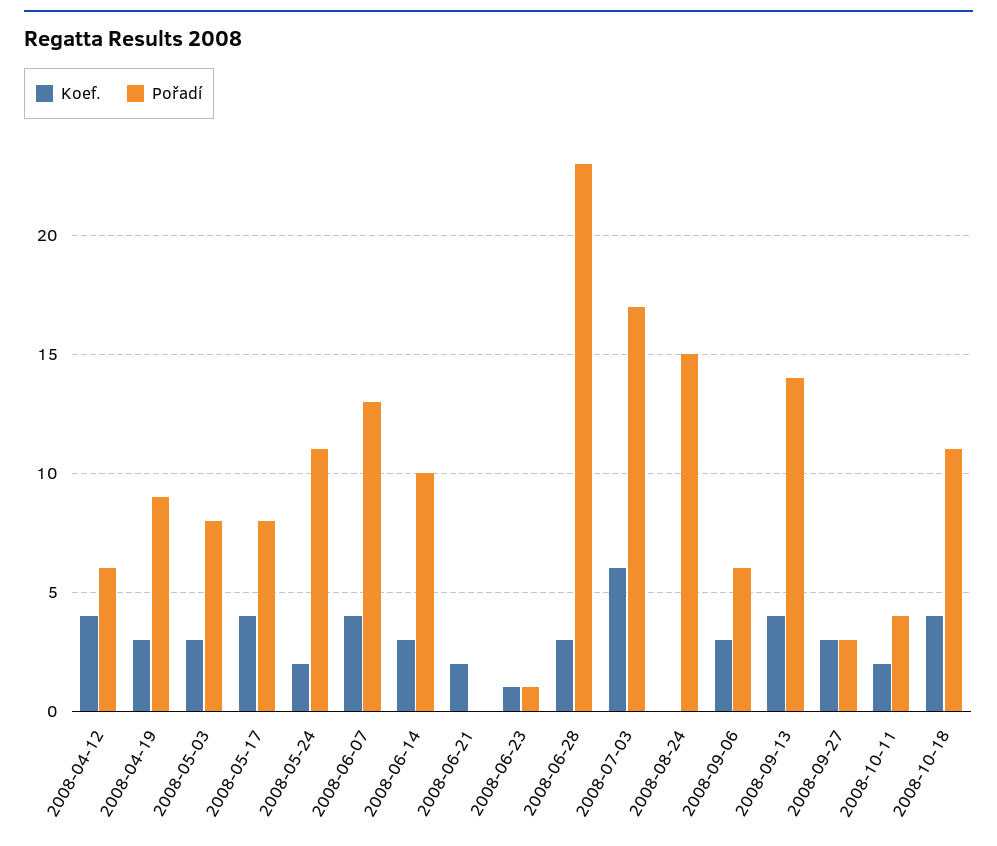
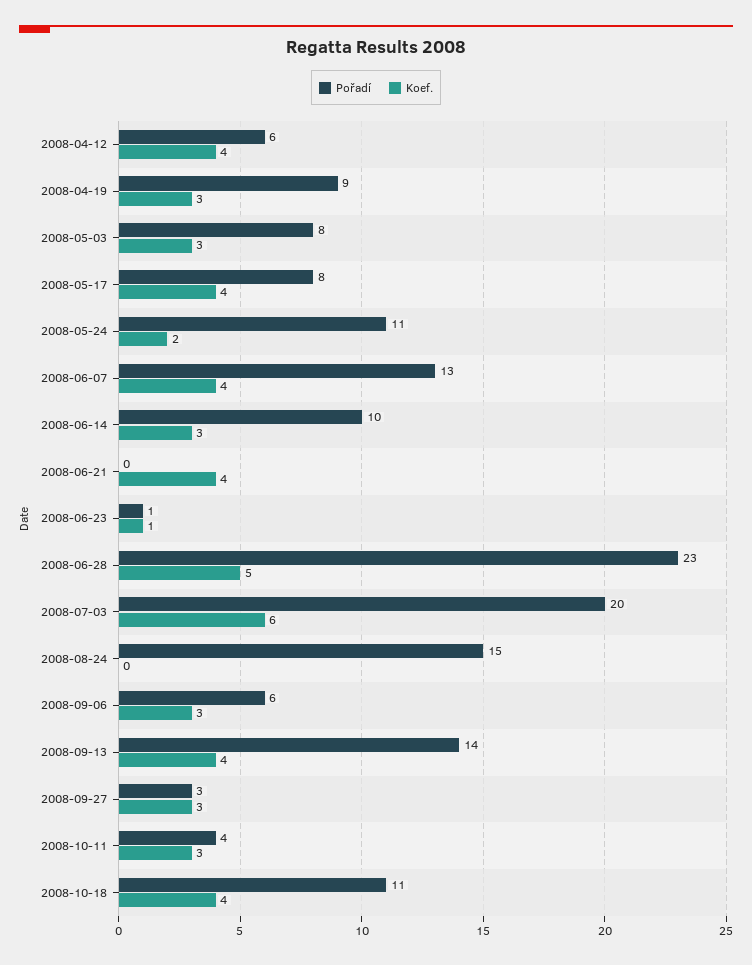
  {
    "Koef.": {
      "2008-04-12": 4,
      "2008-04-19": 3,
      "2008-05-03": 3,
      "2008-05-17": 4,
      "2008-05-24": 2,
      "2008-06-07": 4,
      "2008-06-14": 3,
-     "2008-06-21": 2,
+     "2008-06-21": 4,
      "2008-06-23": 1,
-     "2008-06-28": 3,
+     "2008-06-28": 5,
      "2008-07-03": 6,
      "2008-08-24": 0,
      "2008-09-06": 3,
      "2008-09-13": 4,
      "2008-09-27": 3,
-     "2008-10-11": 2,
+     "2008-10-11": 3,
      "2008-10-18": 4
    },
    "Pořadí": {
      "2008-04-12": 6,
      "2008-04-19": 9,
      "2008-05-03": 8,
      "2008-05-17": 8,
      "2008-05-24": 11,
      "2008-06-07": 13,
      "2008-06-14": 10,
      "2008-06-21": 0,
      "2008-06-23": 1,
      "2008-06-28": 23,
-     "2008-07-03": 17,
+     "2008-07-03": 20,
      "2008-08-24": 15,
      "2008-09-06": 6,
      "2008-09-13": 14,
      "2008-09-27": 3,
      "2008-10-11": 4,
      "2008-10-18": 11
    }
  }

